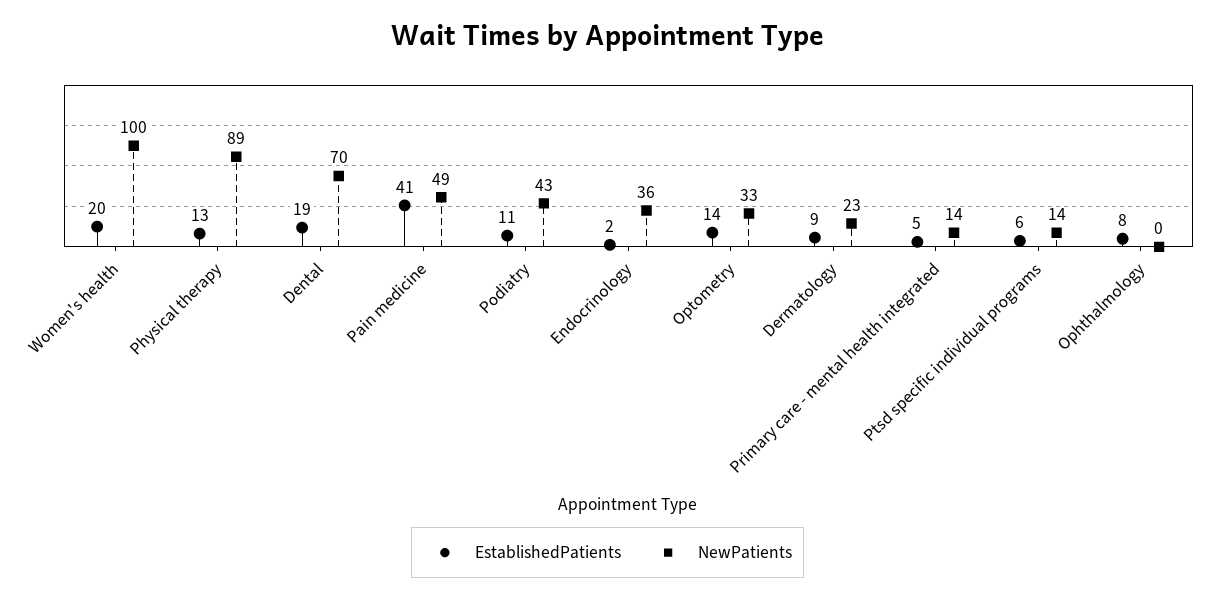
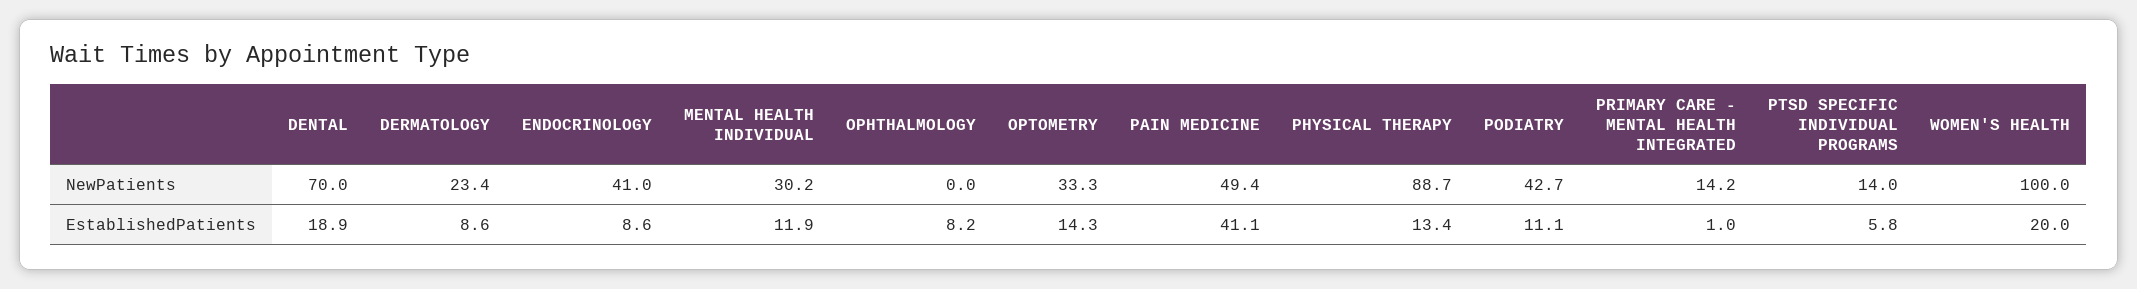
  {
    "EstablishedPatients": {
      "Women's health": 20,
      "Physical therapy": 13.4,
      "Dental": 18.9,
      "Pain medicine": 41.1,
      "Podiatry": 11.1,
-     "Endocrinology": 2,
+     "Endocrinology": 8.6,
      "Optometry": 14.3,
      "Dermatology": 8.6,
-     "Primary care - mental health integrated": 5,
+     "Primary care - mental health integrated": 1,
      "Ptsd specific individual programs": 5.8,
-     "Ophthalmology": 8.2
+     "Ophthalmology": 8.2,
+     "MENTAL HEALTH INDIVIDUAL": 11.9
    },
    "NewPatients": {
      "Women's health": 100,
      "Physical therapy": 88.7,
      "Dental": 70,
      "Pain medicine": 49.4,
      "Podiatry": 42.7,
-     "Endocrinology": 36,
+     "Endocrinology": 41,
      "Optometry": 33.3,
      "Dermatology": 23.4,
      "Primary care - mental health integrated": 14.2,
      "Ptsd specific individual programs": 14,
-     "Ophthalmology": 0
+     "Ophthalmology": 0,
+     "MENTAL HEALTH INDIVIDUAL": 30.2
    }
  }

